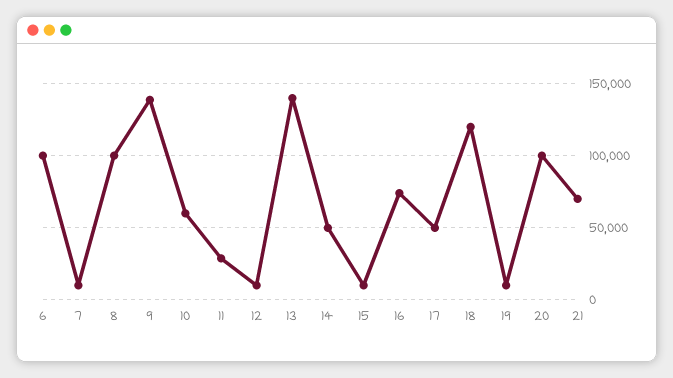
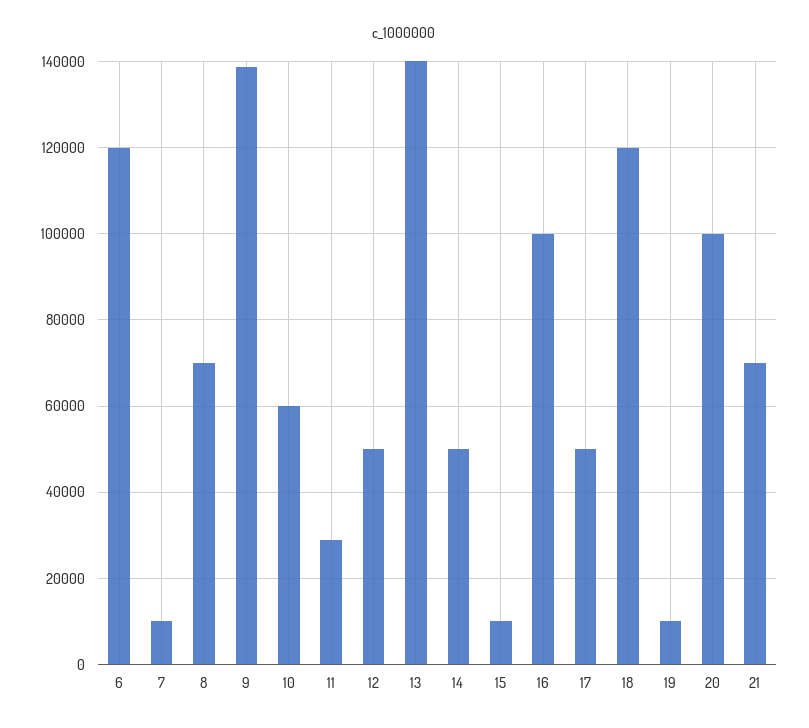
  {
-   "6": 100000,
+   "6": 120000,
    "7": 10000,
-   "8": 100000,
+   "8": 70000,
    "9": 138000,
    "10": 60000,
    "11": 28000,
-   "12": 10000,
+   "12": 50000,
    "13": 140000,
    "14": 50000,
    "15": 10000,
-   "16": 75000,
+   "16": 100000,
    "17": 50000,
    "18": 120000,
    "19": 10000,
    "20": 100000,
    "21": 70000
  }

